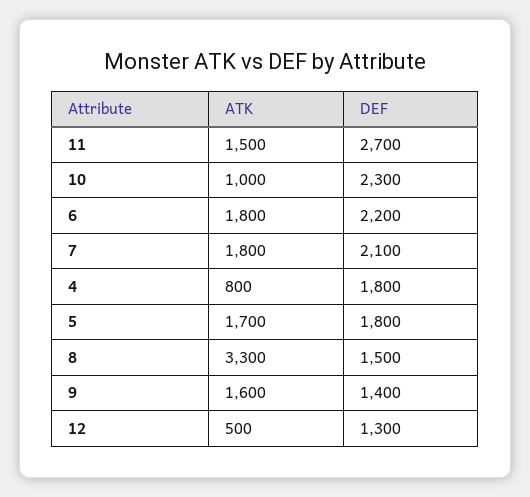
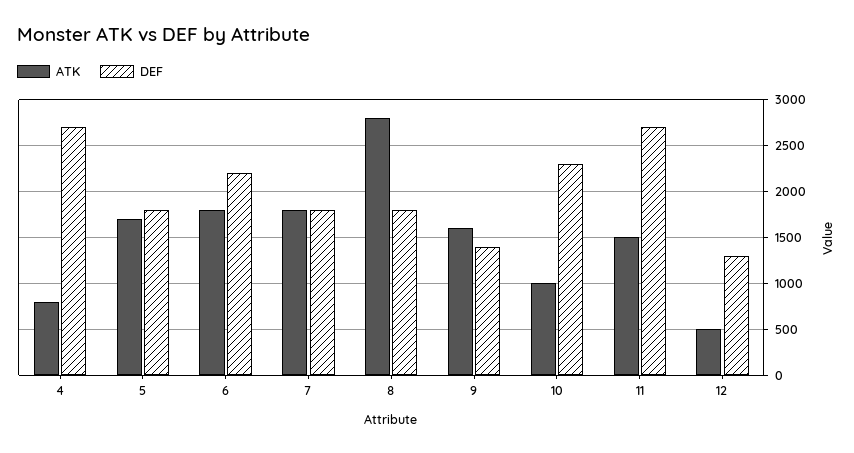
  {
    "ATK": {
      "11": 1500,
      "10": 1000,
      "6": 1800,
      "7": 1800,
      "4": 800,
      "5": 1700,
-     "8": 3300,
+     "8": 2800,
      "9": 1600,
      "12": 500
    },
    "DEF": {
      "11": 2700,
      "10": 2300,
      "6": 2200,
-     "7": 2100,
+     "7": 1800,
-     "4": 1800,
+     "4": 2700,
      "5": 1800,
-     "8": 1500,
+     "8": 1800,
      "9": 1400,
      "12": 1300
    }
  }

